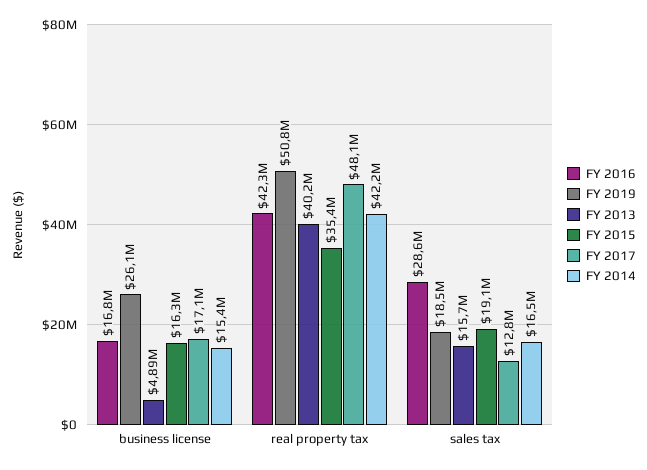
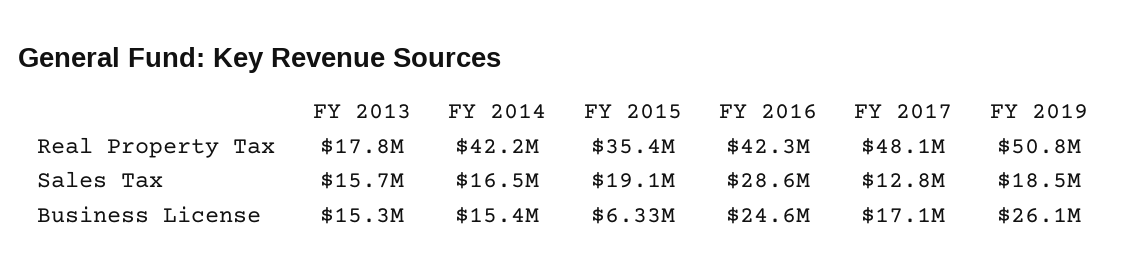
  {
    "FY 2016": {
-     "business license": 16800000,
+     "business license": 24600000,
      "real property tax": 42300000,
      "sales tax": 28600000
    },
    "FY 2019": {
      "business license": 26100000,
      "real property tax": 50800000,
      "sales tax": 18500000
    },
    "FY 2013": {
-     "business license": 4890000,
+     "business license": 15300000,
-     "real property tax": 40200000,
+     "real property tax": 17800000,
      "sales tax": 15700000
    },
    "FY 2015": {
-     "business license": 16300000,
+     "business license": 6330000,
      "real property tax": 35400000,
      "sales tax": 19100000
    },
    "FY 2017": {
      "business license": 17100000,
      "real property tax": 48100000,
      "sales tax": 12800000
    },
    "FY 2014": {
      "business license": 15400000,
      "real property tax": 42200000,
      "sales tax": 16500000
    }
  }

